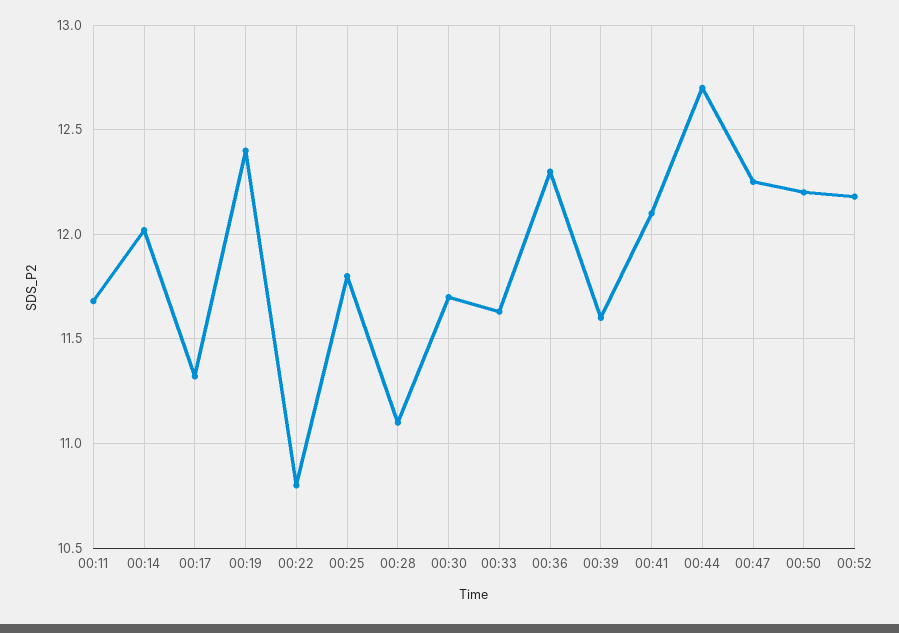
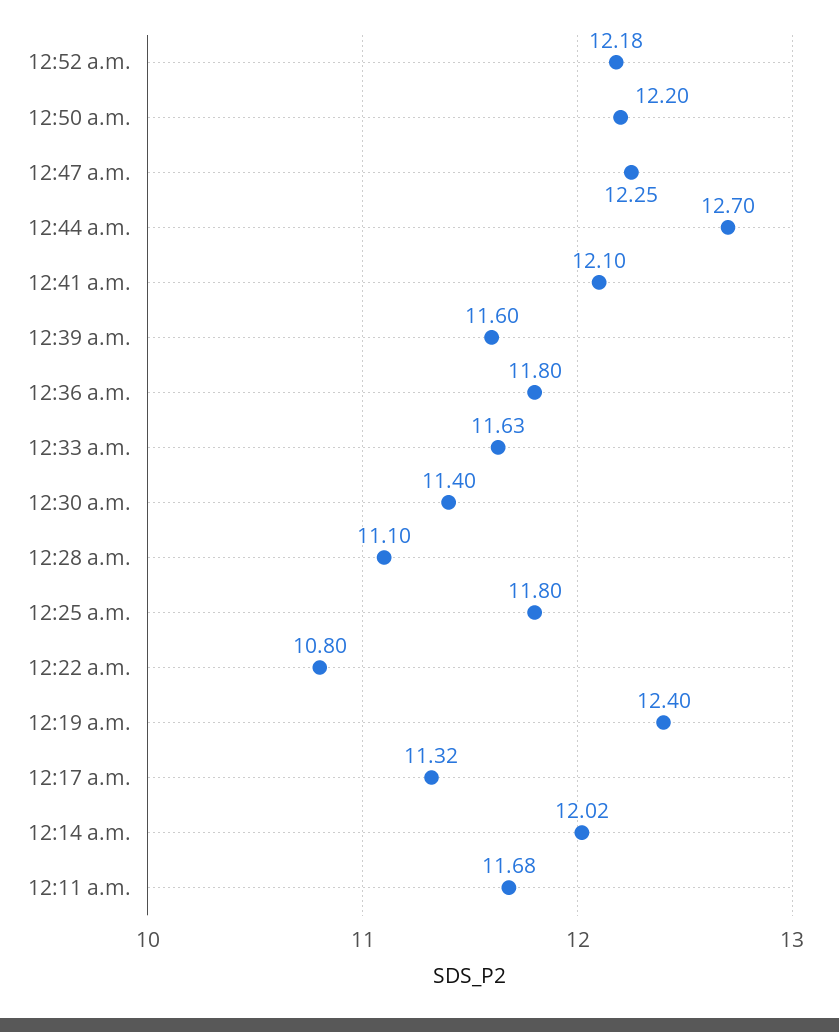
  {
    "00:11": 11.68,
    "00:14": 12.02,
    "00:17": 11.32,
    "00:19": 12.4,
    "00:22": 10.8,
    "00:25": 11.8,
    "00:28": 11.1,
-   "00:30": 11.7,
+   "00:30": 11.4,
    "00:33": 11.63,
-   "00:36": 12.3,
+   "00:36": 11.8,
    "00:39": 11.6,
    "00:41": 12.1,
    "00:44": 12.7,
    "00:47": 12.25,
    "00:50": 12.2,
    "00:52": 12.18
  }

